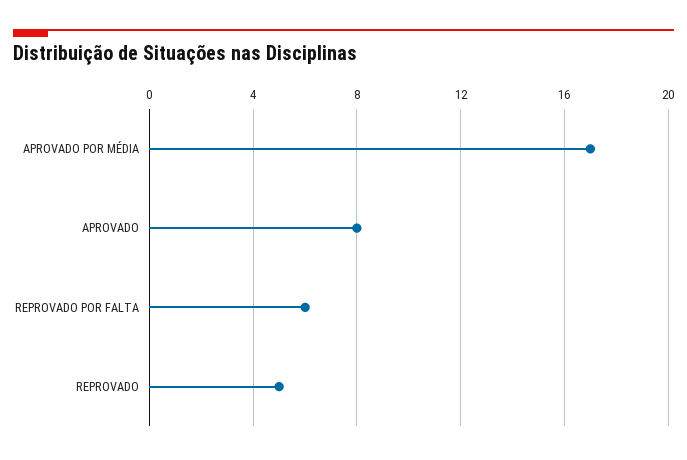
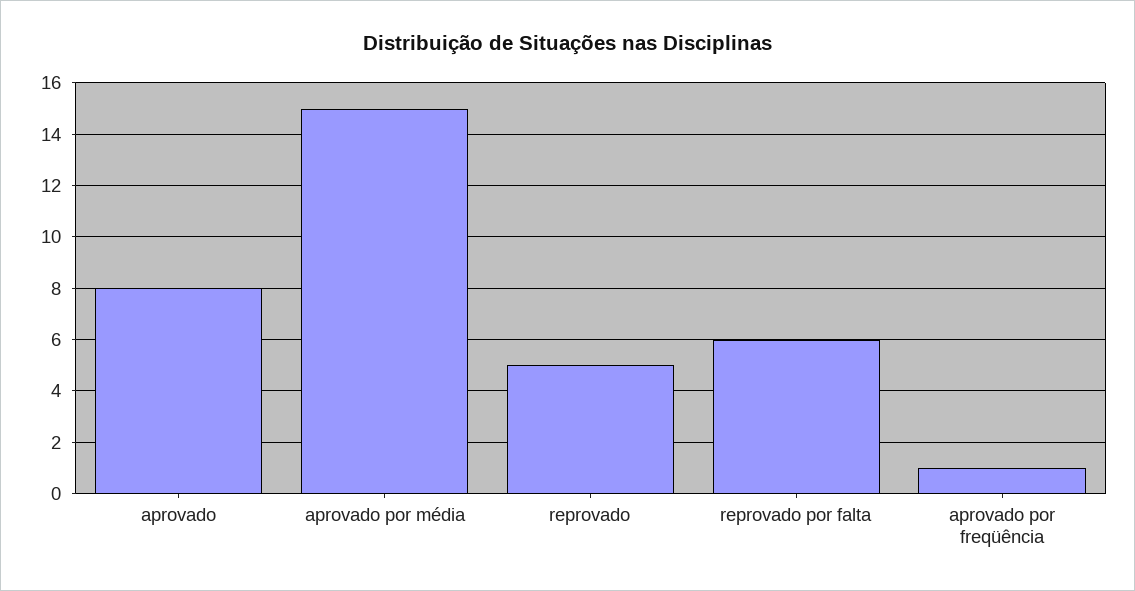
  {
-   "APROVADO POR MÉDIA": 17,
+   "APROVADO POR MÉDIA": 15,
    "APROVADO": 8,
    "REPROVADO POR FALTA": 6,
-   "REPROVADO": 5
+   "REPROVADO": 5,
+   "aprovado por freqüência": 1
  }

